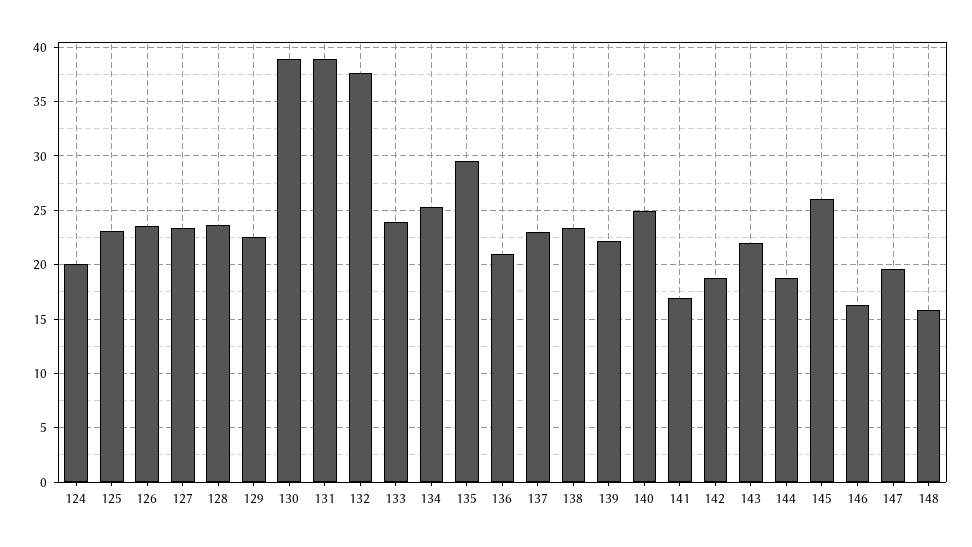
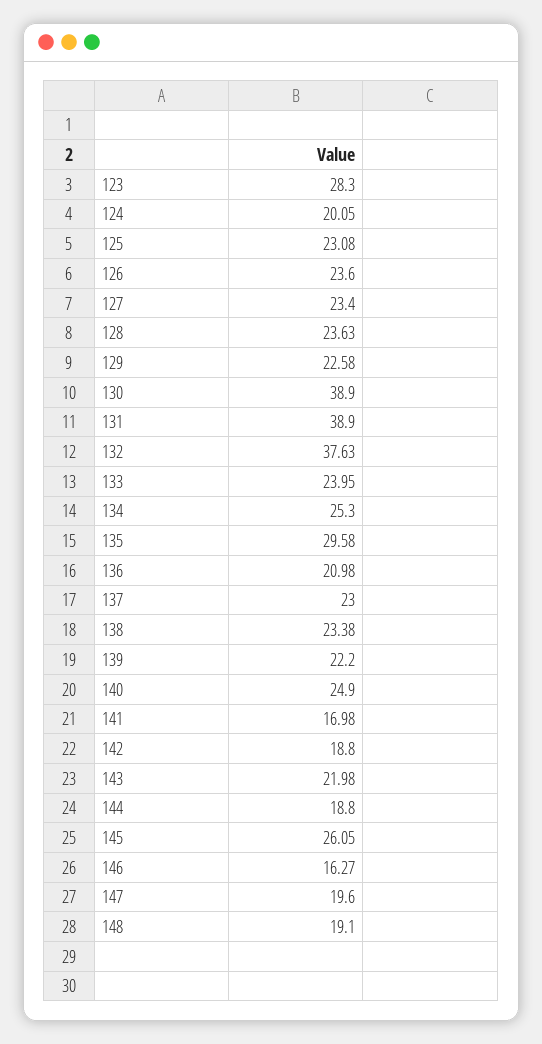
  {
    "124": 20.05,
    "125": 23.08,
    "126": 23.6,
    "127": 23.4,
    "128": 23.63,
    "129": 22.58,
    "130": 38.9,
    "131": 38.9,
    "132": 37.63,
    "133": 23.95,
    "134": 25.3,
    "135": 29.58,
    "136": 20.98,
    "137": 23,
    "138": 23.38,
    "139": 22.2,
    "140": 24.9,
    "141": 16.98,
    "142": 18.8,
    "143": 21.98,
    "144": 18.8,
    "145": 26.05,
    "146": 16.27,
    "147": 19.6,
-   "148": 16
+   "148": 19.1,
+   "123": 28.3
  }

